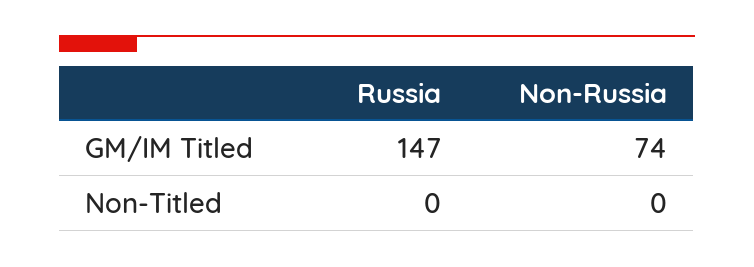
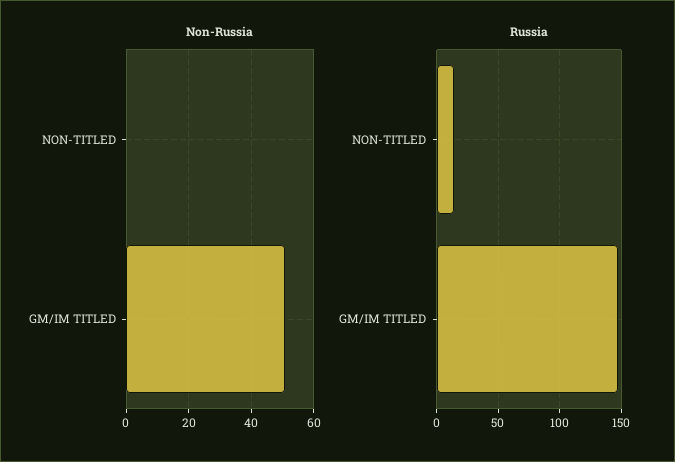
  {
    "Russia": {
      "GM/IM Titled": 147,
-     "Non-Titled": 0
+     "Non-Titled": 15
    },
    "Non-Russia": {
-     "GM/IM Titled": 74,
+     "GM/IM Titled": 50,
      "Non-Titled": 0
    }
  }

